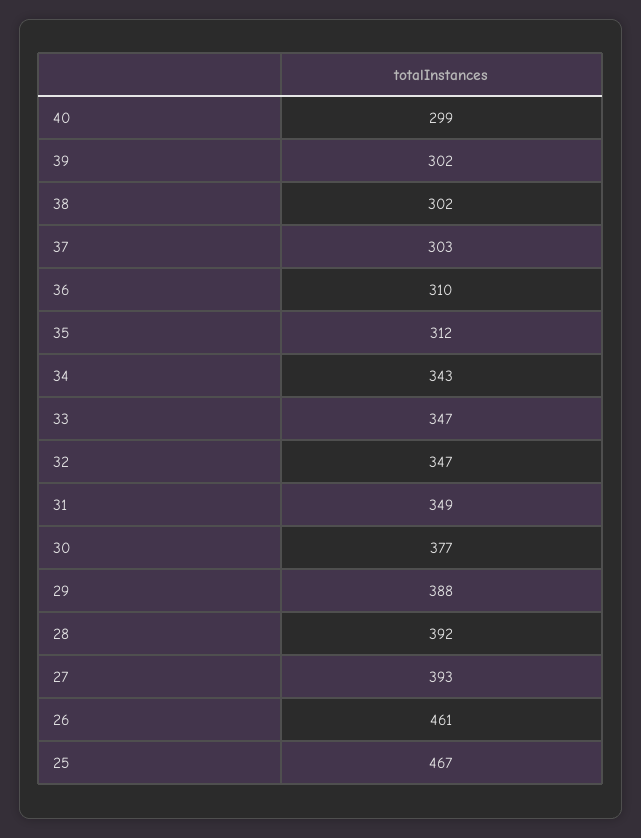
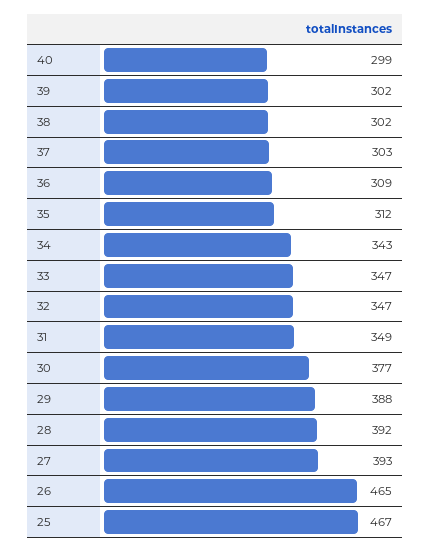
  {
    "40": 299,
    "39": 302,
    "38": 302,
    "37": 303,
-   "36": 310,
+   "36": 309,
    "35": 312,
    "34": 343,
    "33": 347,
    "32": 347,
    "31": 349,
    "30": 377,
    "29": 388,
    "28": 392,
    "27": 393,
-   "26": 461,
+   "26": 465,
    "25": 467
  }

